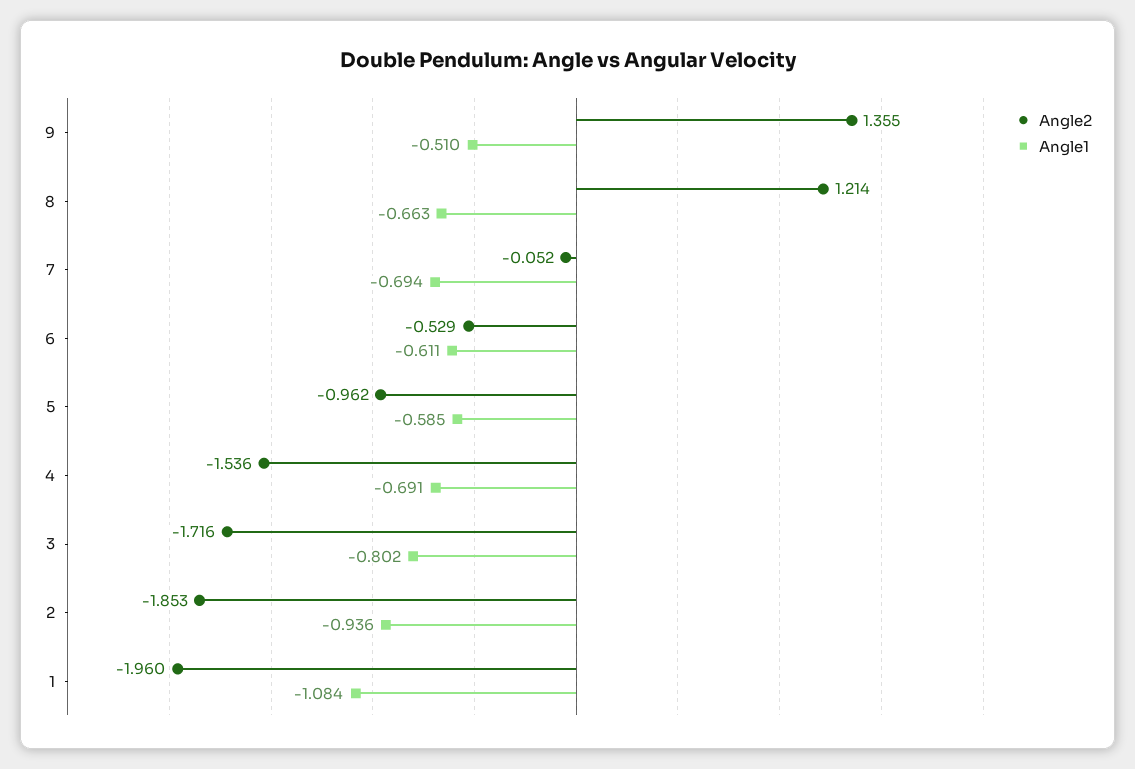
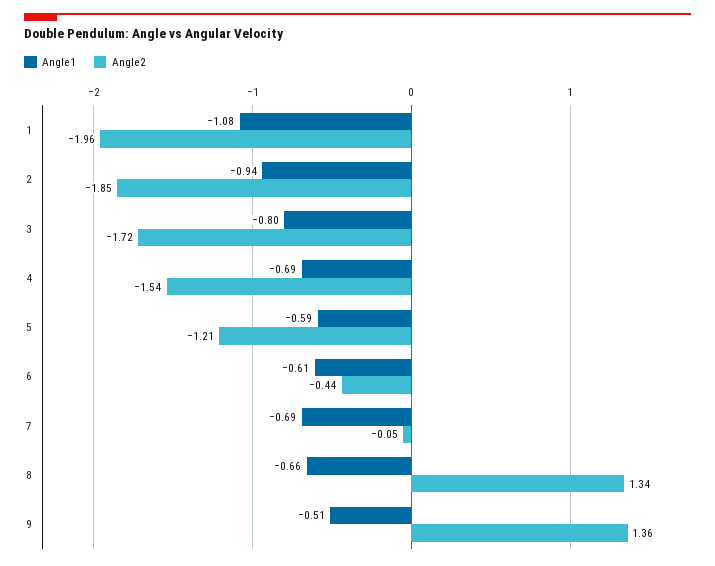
  {
    "Angle2": {
      "9": 1.355,
-     "8": 1.214,
+     "8": 1.34,
      "7": -0.052,
-     "6": -0.529,
+     "6": -0.44,
-     "5": -0.962,
+     "5": -1.21,
      "4": -1.536,
      "3": -1.716,
      "2": -1.853,
      "1": -1.96
    },
    "Angle1": {
      "9": -0.51,
      "8": -0.663,
      "7": -0.694,
      "6": -0.611,
      "5": -0.585,
      "4": -0.691,
      "3": -0.802,
      "2": -0.936,
      "1": -1.084
    }
  }

